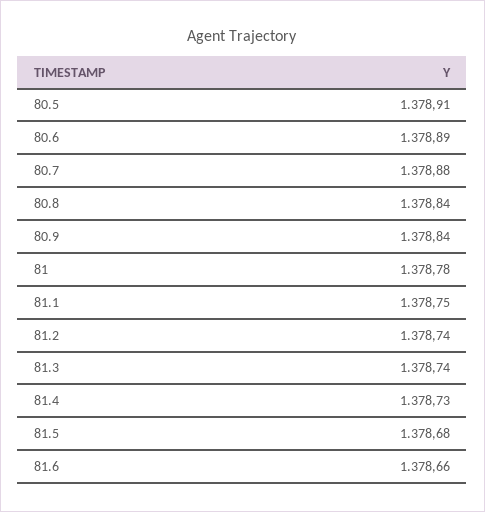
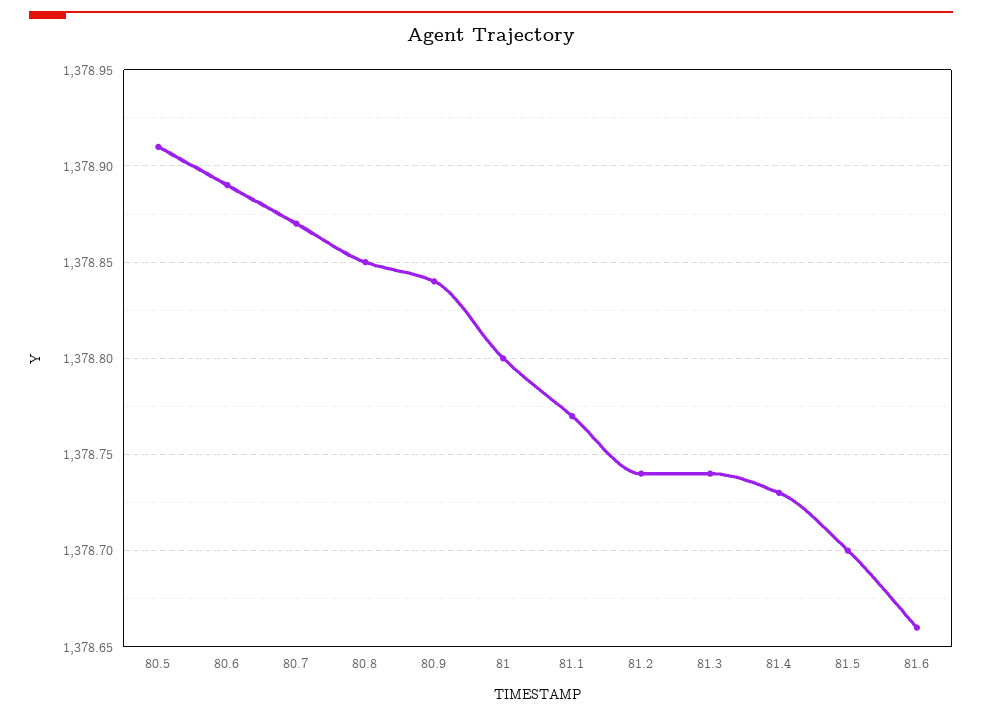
  {
    "80.5": 1378.91,
    "80.6": 1378.89,
-   "80.7": 1378.88,
+   "80.7": 1378.87,
-   "80.8": 1378.84,
+   "80.8": 1378.85,
    "80.9": 1378.84,
-   "81": 1378.78,
+   "81": 1378.8,
-   "81.1": 1378.75,
+   "81.1": 1378.77,
    "81.2": 1378.74,
    "81.3": 1378.74,
    "81.4": 1378.73,
-   "81.5": 1378.68,
+   "81.5": 1378.7,
    "81.6": 1378.66
  }

